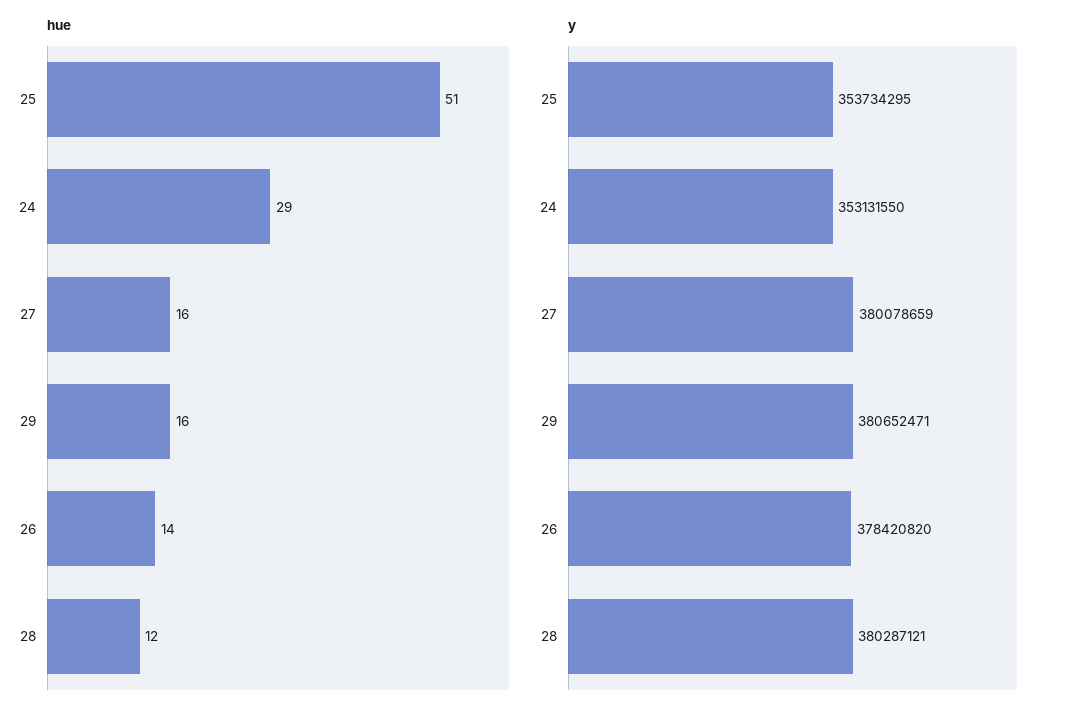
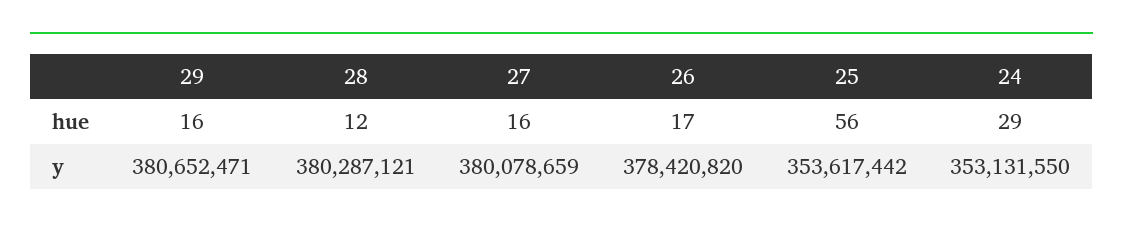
  {
    "hue": {
-     "25": 51,
+     "25": 56,
      "24": 29,
      "27": 16,
      "29": 16,
-     "26": 14,
+     "26": 17,
      "28": 12
    },
    "y": {
-     "25": 353734295,
+     "25": 353617442,
      "24": 353131550,
      "27": 380078659,
      "29": 380652471,
      "26": 378420820,
      "28": 380287121
    }
  }

